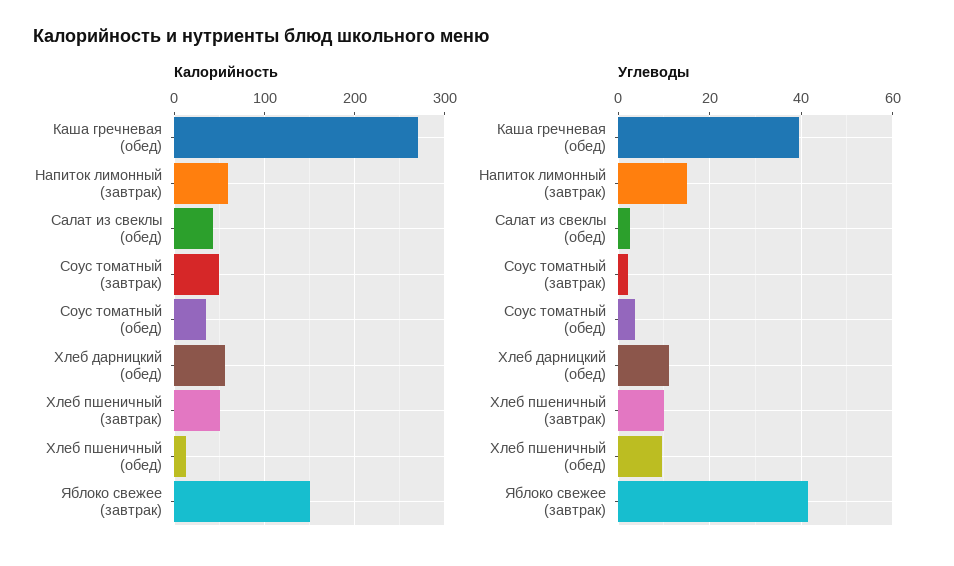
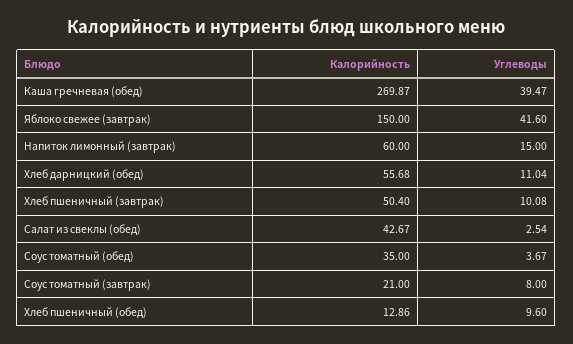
  {
    "Калорийность": {
      "Каша гречневая (обед)": 269.87,
      "Напиток лимонный (завтрак)": 60,
      "Салат из свеклы (обед)": 42.67,
-     "Соус томатный (завтрак)": 50,
+     "Соус томатный (завтрак)": 21,
      "Соус томатный (обед)": 35,
      "Хлеб дарницкий (обед)": 55.68,
      "Хлеб пшеничный (завтрак)": 50.4,
      "Хлеб пшеничный (обед)": 12.86,
      "Яблоко свежее (завтрак)": 150
    },
    "Углеводы": {
      "Каша гречневая (обед)": 39.47,
      "Напиток лимонный (завтрак)": 15,
      "Салат из свеклы (обед)": 2.54,
-     "Соус томатный (завтрак)": 2,
+     "Соус томатный (завтрак)": 8,
      "Соус томатный (обед)": 3.67,
      "Хлеб дарницкий (обед)": 11.04,
      "Хлеб пшеничный (завтрак)": 10.08,
      "Хлеб пшеничный (обед)": 9.6,
      "Яблоко свежее (завтрак)": 41.6
    }
  }

